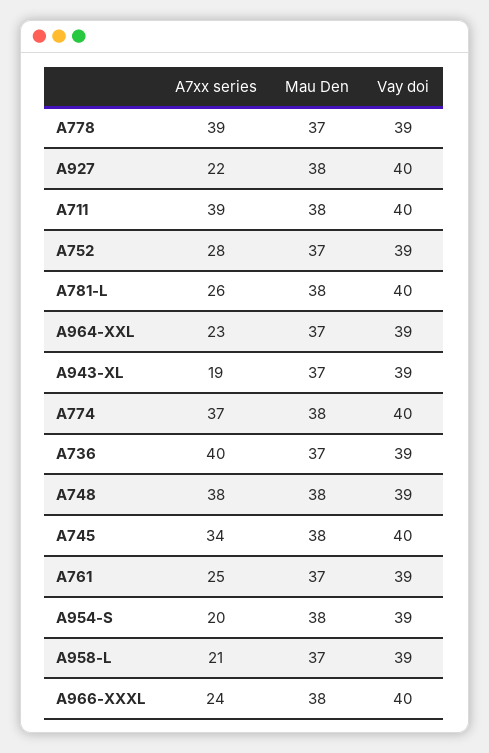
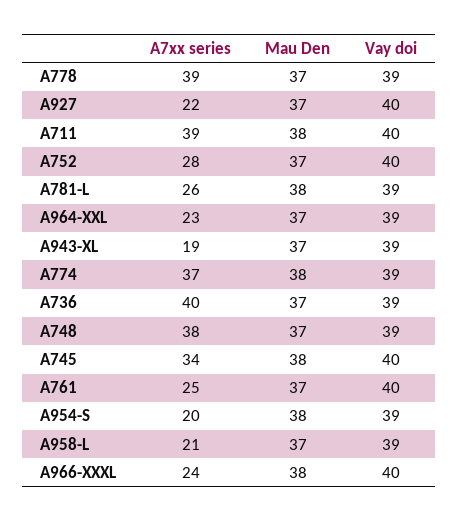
  {
    "A7xx series": {
      "A778": 39,
      "A927": 22,
      "A711": 39,
      "A752": 28,
      "A781-L": 26,
      "A964-XXL": 23,
      "A943-XL": 19,
      "A774": 37,
      "A736": 40,
      "A748": 38,
      "A745": 34,
      "A761": 25,
      "A954-S": 20,
      "A958-L": 21,
      "A966-XXXL": 24
    },
    "Mau Den": {
      "A778": 37,
-     "A927": 38,
+     "A927": 37,
      "A711": 38,
      "A752": 37,
      "A781-L": 38,
      "A964-XXL": 37,
      "A943-XL": 37,
      "A774": 38,
      "A736": 37,
-     "A748": 38,
+     "A748": 37,
      "A745": 38,
      "A761": 37,
      "A954-S": 38,
      "A958-L": 37,
      "A966-XXXL": 38
    },
    "Vay doi": {
      "A778": 39,
      "A927": 40,
      "A711": 40,
-     "A752": 39,
+     "A752": 40,
-     "A781-L": 40,
+     "A781-L": 39,
      "A964-XXL": 39,
      "A943-XL": 39,
-     "A774": 40,
+     "A774": 39,
      "A736": 39,
      "A748": 39,
      "A745": 40,
-     "A761": 39,
+     "A761": 40,
      "A954-S": 39,
      "A958-L": 39,
      "A966-XXXL": 40
    }
  }

